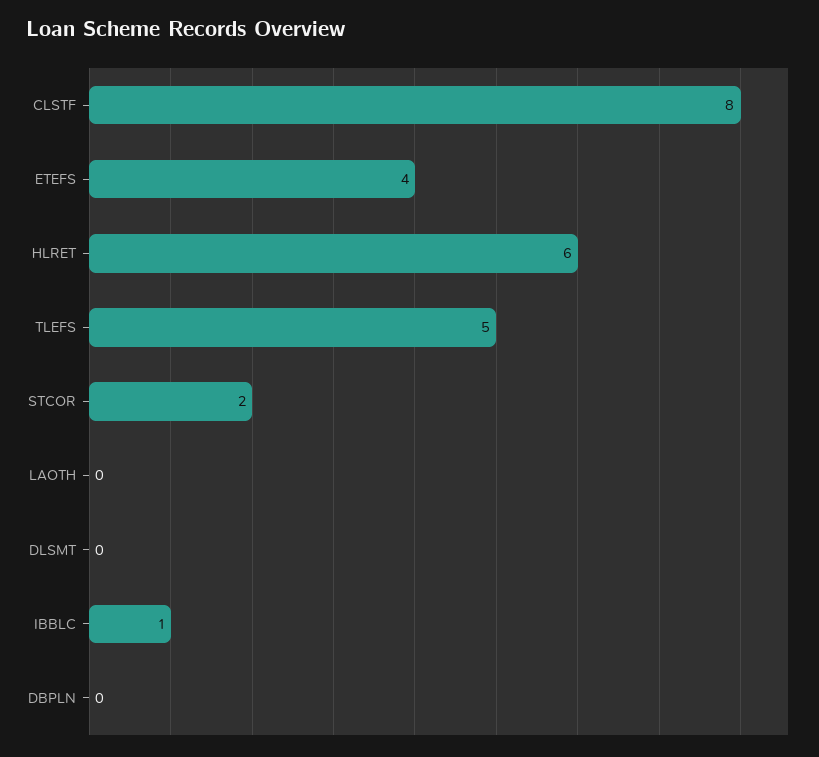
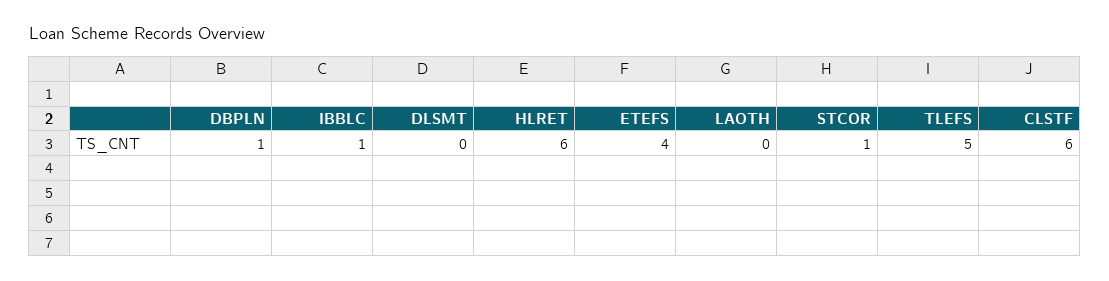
  {
-   "CLSTF": 8,
+   "CLSTF": 6,
    "ETEFS": 4,
    "HLRET": 6,
    "TLEFS": 5,
-   "STCOR": 2,
+   "STCOR": 1,
    "LAOTH": 0,
    "DLSMT": 0,
    "IBBLC": 1,
-   "DBPLN": 0
+   "DBPLN": 1
  }

